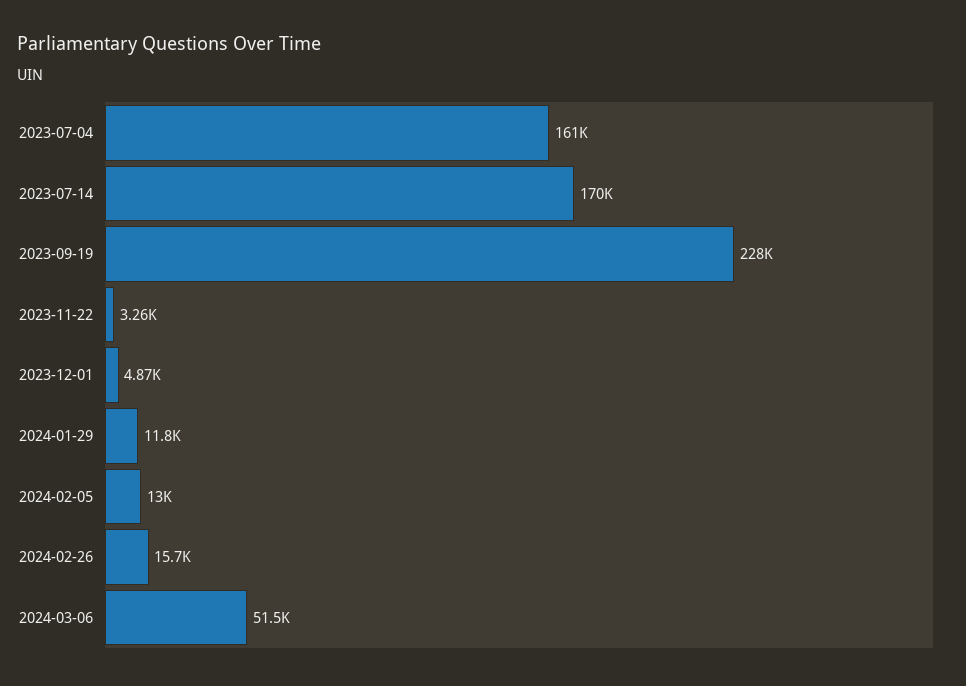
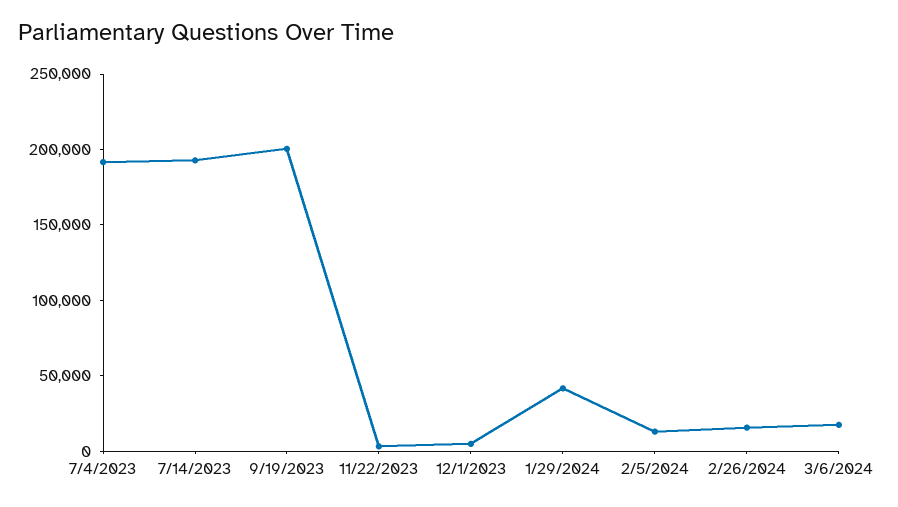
  {
-   "2023-07-04": 161000,
+   "2023-07-04": 190000,
-   "2023-07-14": 170000,
+   "2023-07-14": 190000,
-   "2023-09-19": 228000,
+   "2023-09-19": 200000,
    "2023-11-22": 3260,
    "2023-12-01": 4870,
-   "2024-01-29": 11800,
+   "2024-01-29": 40000,
    "2024-02-05": 13000,
    "2024-02-26": 15700,
-   "2024-03-06": 51500
+   "2024-03-06": 20000
  }

